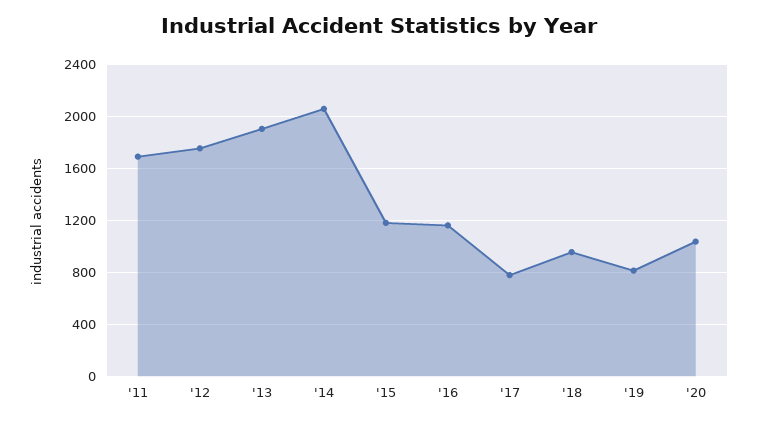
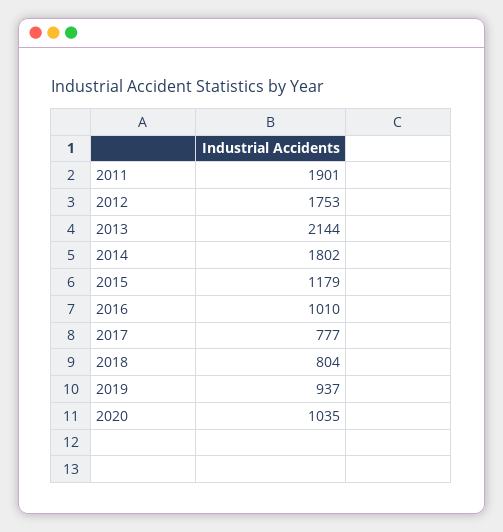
  {
-   "'11": 1700,
+   "'11": 1901,
    "'12": 1753,
-   "'13": 1900,
+   "'13": 2144,
-   "'14": 2050,
+   "'14": 1802,
    "'15": 1179,
-   "'16": 1150,
+   "'16": 1010,
    "'17": 777,
-   "'18": 950,
+   "'18": 804,
-   "'19": 800,
+   "'19": 937,
    "'20": 1035
  }

